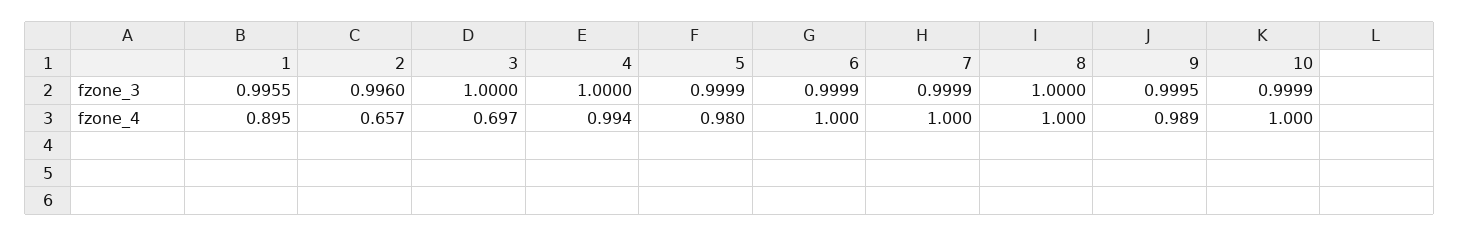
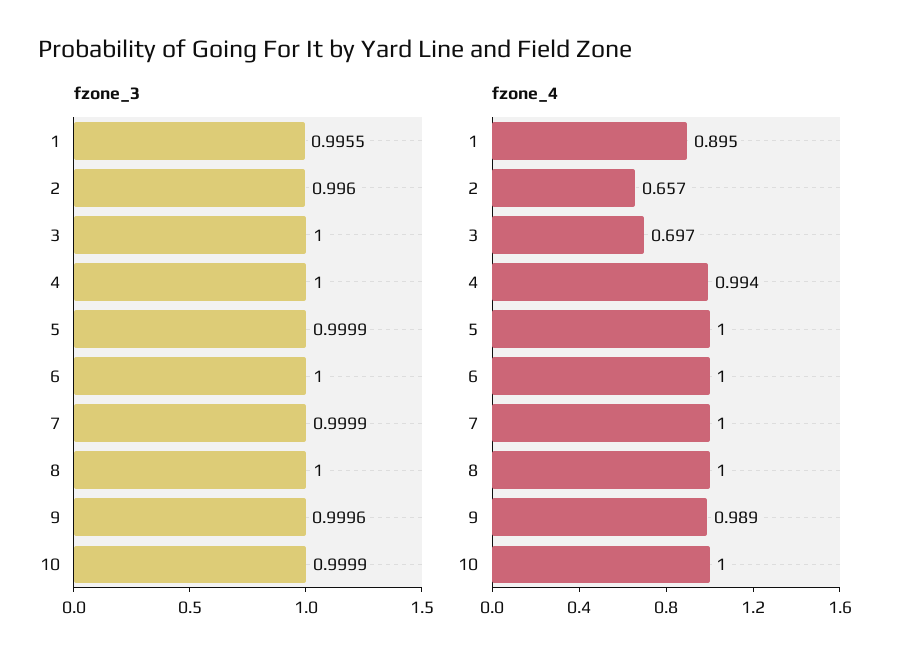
  {
    "fzone_3": {
      "1": 0.9955,
      "2": 0.996,
      "3": 1,
      "4": 1,
      "5": 0.9999,
-     "6": 0.9999,
+     "6": 1,
      "7": 0.9999,
      "8": 1,
-     "9": 0.9995,
+     "9": 0.9996,
      "10": 0.9999
    },
    "fzone_4": {
      "1": 0.895,
      "2": 0.657,
      "3": 0.697,
      "4": 0.994,
-     "5": 0.98,
+     "5": 1,
      "6": 1,
      "7": 1,
      "8": 1,
      "9": 0.989,
      "10": 1
    }
  }

